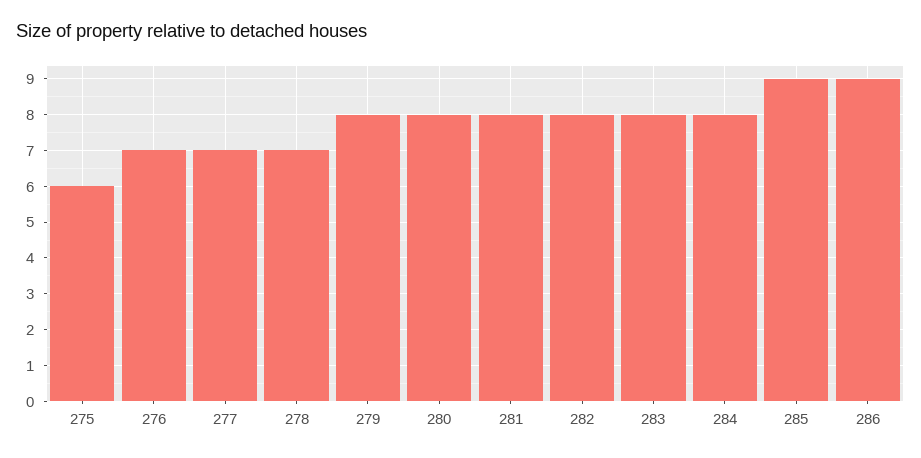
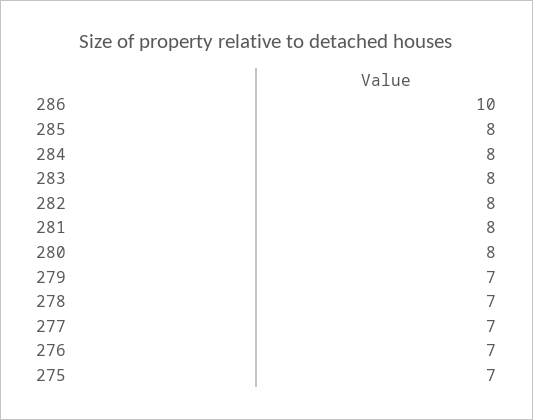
  {
-   "275": 6,
+   "275": 7,
    "276": 7,
    "277": 7,
    "278": 7,
-   "279": 8,
+   "279": 7,
    "280": 8,
    "281": 8,
    "282": 8,
    "283": 8,
    "284": 8,
-   "285": 9,
+   "285": 8,
-   "286": 9
+   "286": 10
  }

